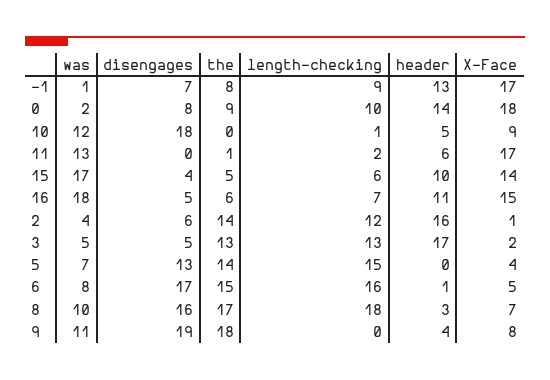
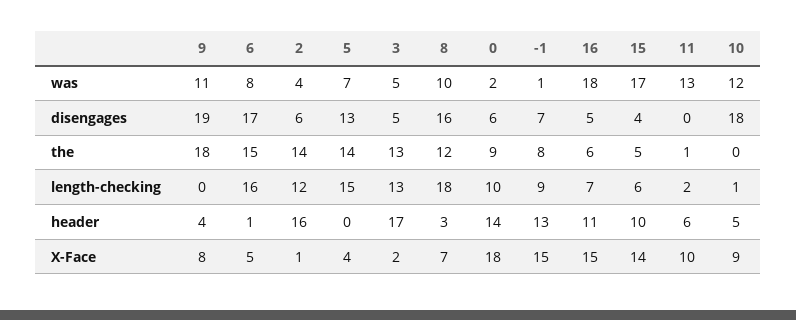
  {
    "was": {
      "-1": 1,
      "0": 2,
      "10": 12,
      "11": 13,
      "15": 17,
      "16": 18,
      "2": 4,
      "3": 5,
      "5": 7,
      "6": 8,
      "8": 10,
      "9": 11
    },
    "disengages": {
      "-1": 7,
-     "0": 8,
+     "0": 6,
      "10": 18,
      "11": 0,
      "15": 4,
      "16": 5,
      "2": 6,
      "3": 5,
      "5": 13,
      "6": 17,
      "8": 16,
      "9": 19
    },
    "the": {
      "-1": 8,
      "0": 9,
      "10": 0,
      "11": 1,
      "15": 5,
      "16": 6,
      "2": 14,
      "3": 13,
      "5": 14,
      "6": 15,
-     "8": 17,
+     "8": 12,
      "9": 18
    },
    "length-checking": {
      "-1": 9,
      "0": 10,
      "10": 1,
      "11": 2,
      "15": 6,
      "16": 7,
      "2": 12,
      "3": 13,
      "5": 15,
      "6": 16,
      "8": 18,
      "9": 0
    },
    "header": {
      "-1": 13,
      "0": 14,
      "10": 5,
      "11": 6,
      "15": 10,
      "16": 11,
      "2": 16,
      "3": 17,
      "5": 0,
      "6": 1,
      "8": 3,
      "9": 4
    },
    "X-Face": {
-     "-1": 17,
+     "-1": 15,
      "0": 18,
      "10": 9,
-     "11": 17,
+     "11": 10,
      "15": 14,
      "16": 15,
      "2": 1,
      "3": 2,
      "5": 4,
      "6": 5,
      "8": 7,
      "9": 8
    }
  }

